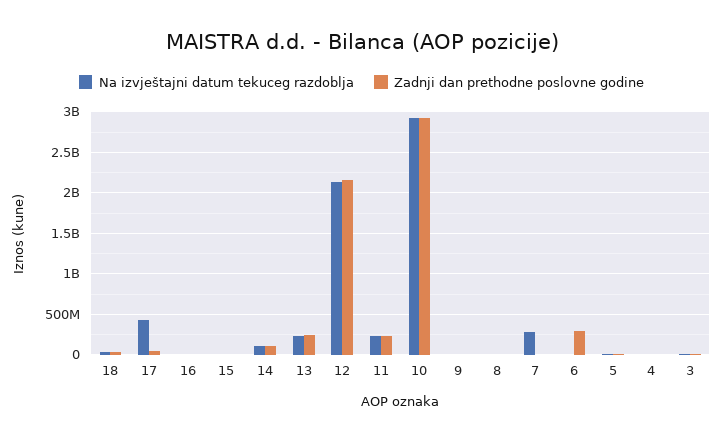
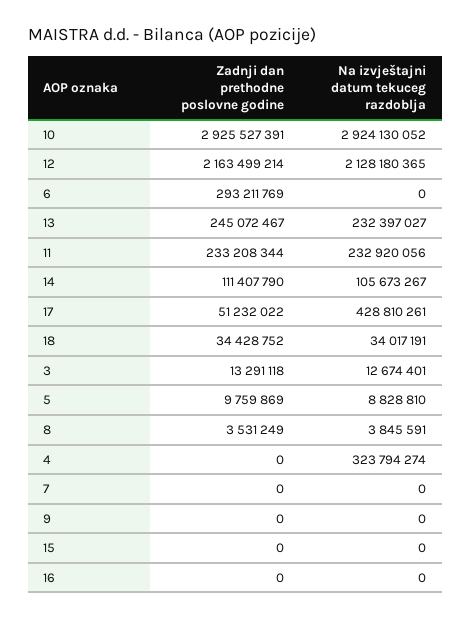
  {
    "Na izvještajni datum tekuceg razdoblja": {
      "18": 34017191,
      "17": 428810261,
      "16": 0,
      "15": 0,
      "14": 105673267,
      "13": 232397027,
      "12": 2128180365,
      "11": 232920056,
      "10": 2924130052,
      "9": 0,
      "8": 3845591,
-     "7": 300000000,
+     "7": 0,
      "6": 0,
      "5": 8828810,
-     "4": 0,
+     "4": 323794274,
      "3": 12674401
    },
    "Zadnji dan prethodne poslovne godine": {
      "18": 34428752,
      "17": 51232022,
      "16": 0,
      "15": 0,
      "14": 111407790,
      "13": 245072467,
      "12": 2163499214,
      "11": 233208344,
      "10": 2925527391,
      "9": 0,
      "8": 3531249,
      "7": 0,
      "6": 293211769,
      "5": 9759869,
      "4": 0,
      "3": 13291118
    }
  }

